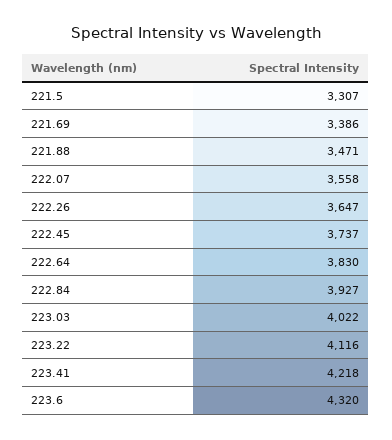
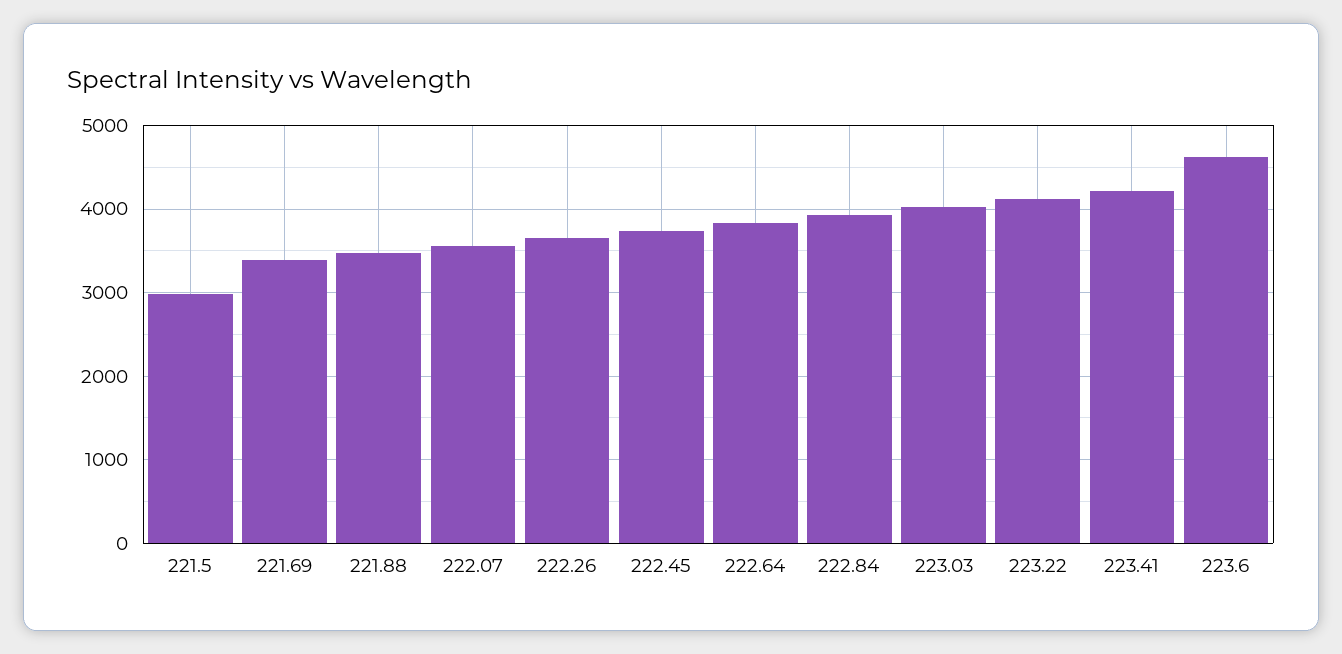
  {
-   "221.5": 3307,
+   "221.5": 3000,
    "221.69": 3386,
    "221.88": 3471,
    "222.07": 3558,
    "222.26": 3647,
    "222.45": 3737,
    "222.64": 3830,
    "222.84": 3927,
    "223.03": 4022,
    "223.22": 4116,
    "223.41": 4218,
-   "223.6": 4320
+   "223.6": 4600
  }

